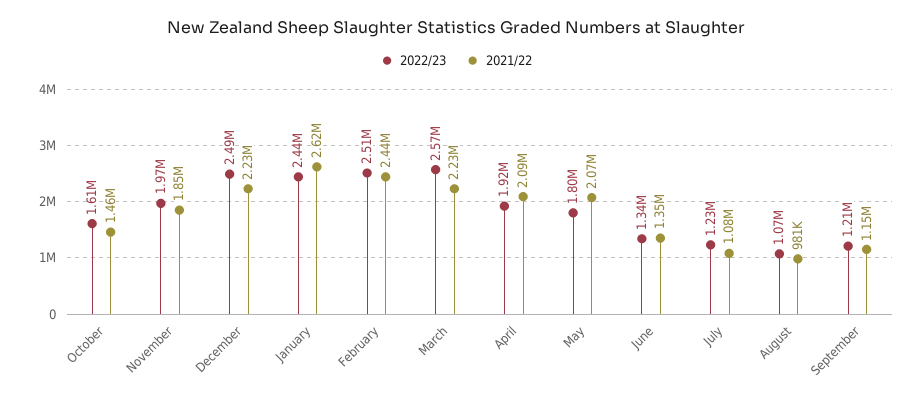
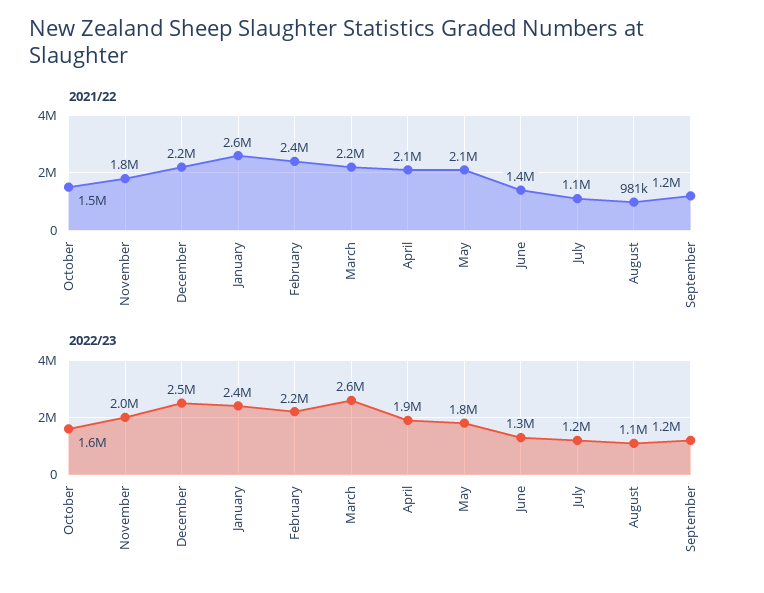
  {
    "2022/23": {
      "October": 1610000,
      "November": 1970000,
      "December": 2490000,
      "January": 2440000,
-     "February": 2510000,
+     "February": 2200000,
      "March": 2570000,
      "April": 1920000,
      "May": 1800000,
      "June": 1340000,
      "July": 1230000,
      "August": 1070000,
      "September": 1210000
    },
    "2021/22": {
      "October": 1460000,
      "November": 1850000,
      "December": 2230000,
      "January": 2620000,
      "February": 2440000,
      "March": 2230000,
      "April": 2090000,
      "May": 2070000,
      "June": 1350000,
      "July": 1080000,
      "August": 981000,
      "September": 1150000
    }
  }

